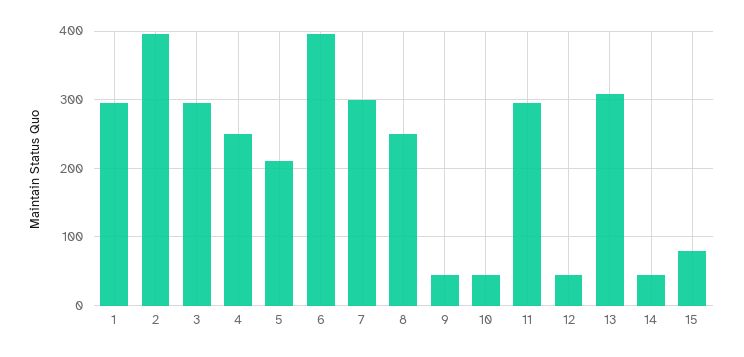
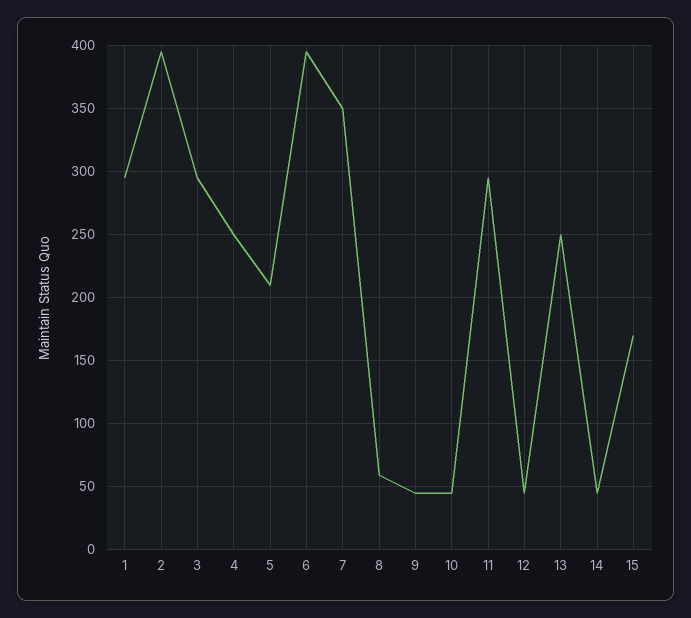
  {
    "1": 295,
    "2": 395,
    "3": 295,
    "4": 250,
    "5": 210,
    "6": 395,
-   "7": 300,
+   "7": 350,
-   "8": 250,
+   "8": 60,
    "9": 45,
    "10": 45,
    "11": 295,
    "12": 45,
-   "13": 310,
+   "13": 250,
    "14": 45,
-   "15": 80
+   "15": 170
  }

